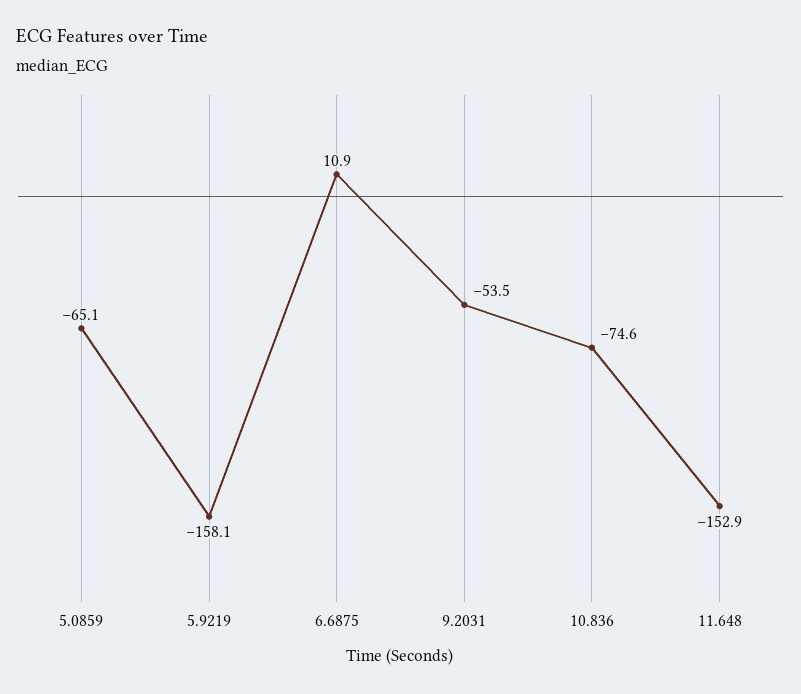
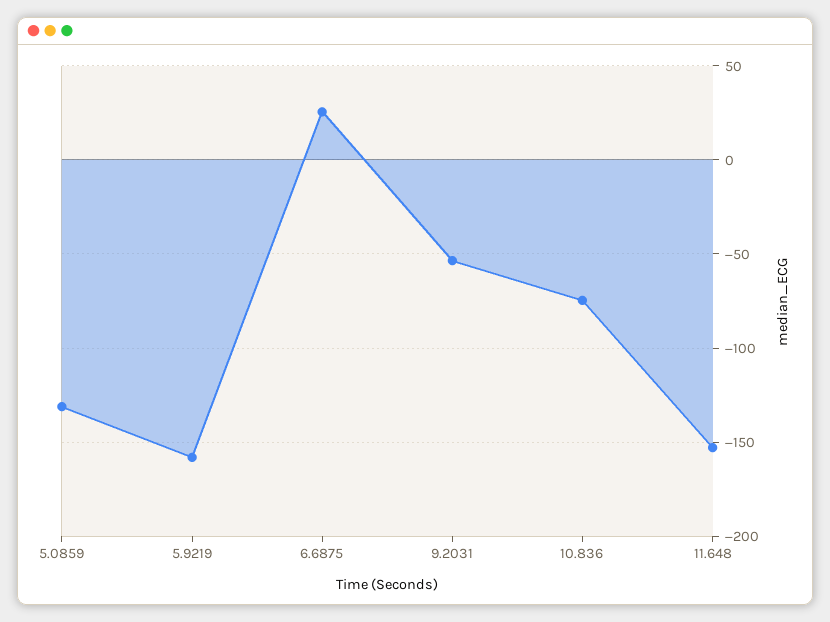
  {
-   "5.0859": -65.1,
+   "5.0859": -130,
    "5.9219": -158.1,
-   "6.6875": 10.9,
+   "6.6875": 25,
    "9.2031": -53.5,
    "10.836": -74.6,
    "11.648": -152.9
  }

